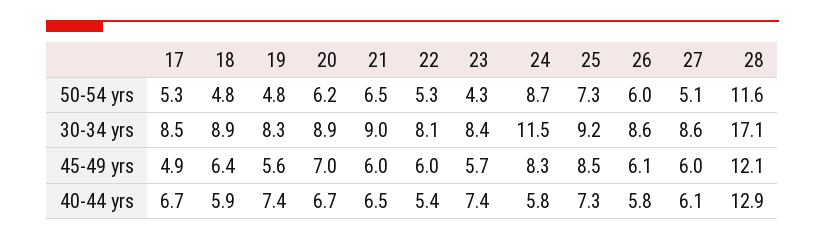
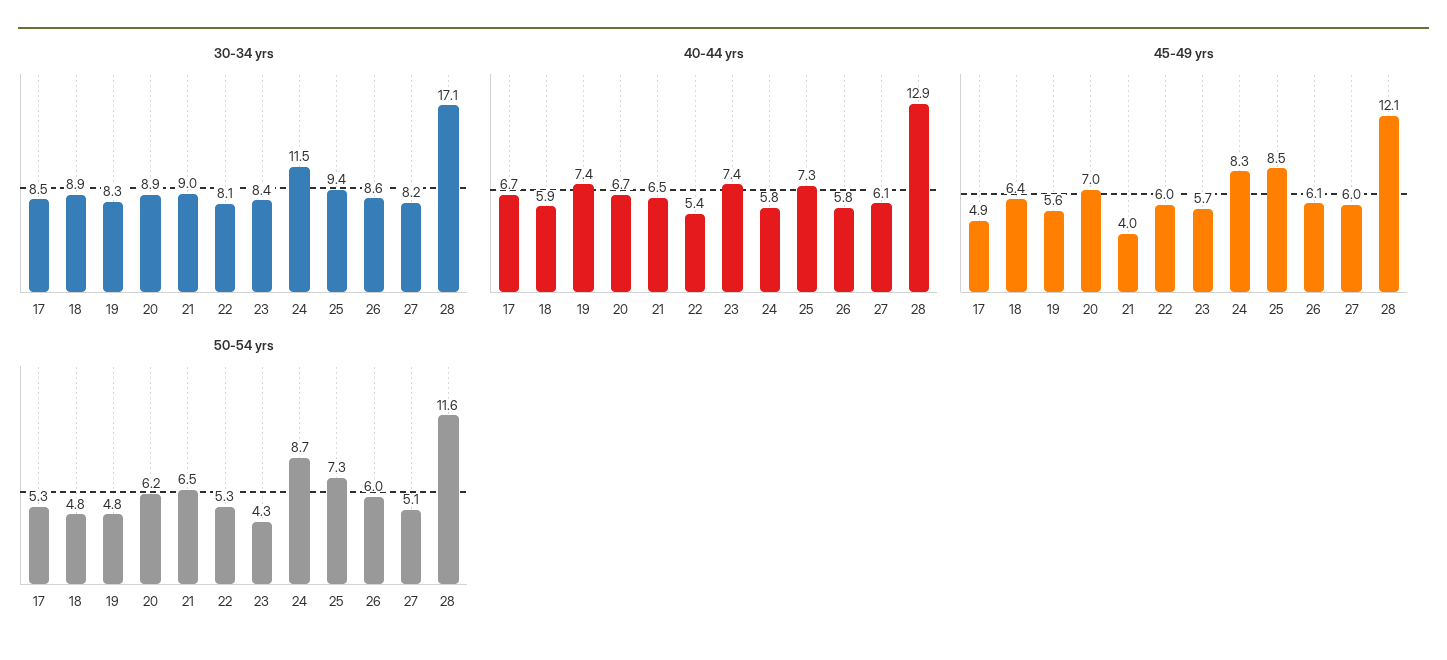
  {
    "50-54 yrs": {
      "17": 5.3,
      "18": 4.8,
      "19": 4.8,
      "20": 6.2,
      "21": 6.5,
      "22": 5.3,
      "23": 4.3,
      "24": 8.7,
      "25": 7.3,
      "26": 6,
      "27": 5.1,
      "28": 11.6
    },
    "30-34 yrs": {
      "17": 8.5,
      "18": 8.9,
      "19": 8.3,
      "20": 8.9,
      "21": 9,
      "22": 8.1,
      "23": 8.4,
      "24": 11.5,
-     "25": 9.2,
+     "25": 9.4,
      "26": 8.6,
-     "27": 8.6,
+     "27": 8.2,
      "28": 17.1
    },
    "45-49 yrs": {
      "17": 4.9,
      "18": 6.4,
      "19": 5.6,
      "20": 7,
-     "21": 6,
+     "21": 4,
      "22": 6,
      "23": 5.7,
      "24": 8.3,
      "25": 8.5,
      "26": 6.1,
      "27": 6,
      "28": 12.1
    },
    "40-44 yrs": {
      "17": 6.7,
      "18": 5.9,
      "19": 7.4,
      "20": 6.7,
      "21": 6.5,
      "22": 5.4,
      "23": 7.4,
      "24": 5.8,
      "25": 7.3,
      "26": 5.8,
      "27": 6.1,
      "28": 12.9
    }
  }

